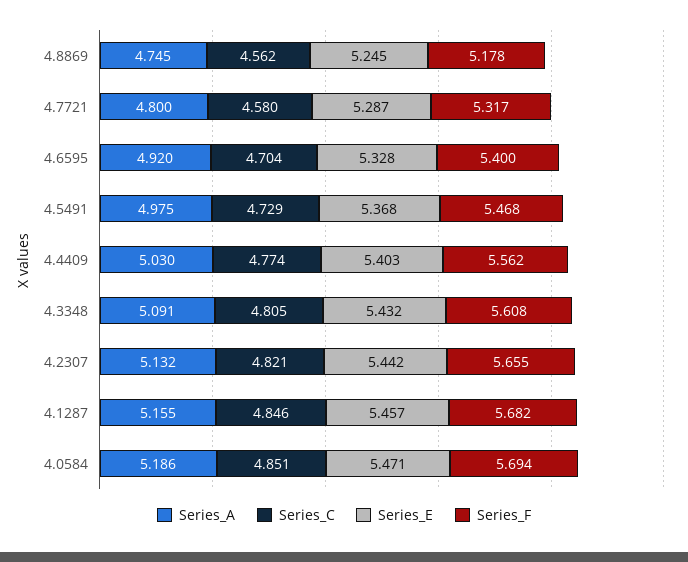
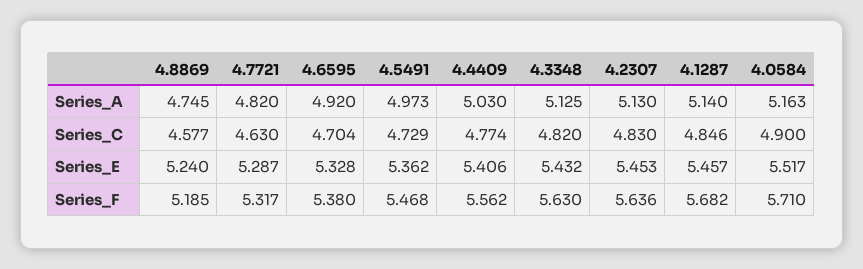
  {
    "Series_A": {
      "4.8869": 4.745,
-     "4.7721": 4.8,
+     "4.7721": 4.82,
      "4.6595": 4.92,
-     "4.5491": 4.975,
+     "4.5491": 4.973,
      "4.4409": 5.03,
-     "4.3348": 5.091,
+     "4.3348": 5.125,
-     "4.2307": 5.132,
+     "4.2307": 5.13,
-     "4.1287": 5.155,
+     "4.1287": 5.14,
-     "4.0584": 5.186
+     "4.0584": 5.163
    },
    "Series_C": {
-     "4.8869": 4.562,
+     "4.8869": 4.577,
-     "4.7721": 4.58,
+     "4.7721": 4.63,
      "4.6595": 4.704,
      "4.5491": 4.729,
      "4.4409": 4.774,
-     "4.3348": 4.805,
+     "4.3348": 4.82,
-     "4.2307": 4.821,
+     "4.2307": 4.83,
      "4.1287": 4.846,
-     "4.0584": 4.851
+     "4.0584": 4.9
    },
    "Series_E": {
-     "4.8869": 5.245,
+     "4.8869": 5.24,
      "4.7721": 5.287,
      "4.6595": 5.328,
-     "4.5491": 5.368,
+     "4.5491": 5.362,
-     "4.4409": 5.403,
+     "4.4409": 5.406,
      "4.3348": 5.432,
-     "4.2307": 5.442,
+     "4.2307": 5.453,
      "4.1287": 5.457,
-     "4.0584": 5.471
+     "4.0584": 5.517
    },
    "Series_F": {
-     "4.8869": 5.178,
+     "4.8869": 5.185,
      "4.7721": 5.317,
-     "4.6595": 5.4,
+     "4.6595": 5.38,
      "4.5491": 5.468,
      "4.4409": 5.562,
-     "4.3348": 5.608,
+     "4.3348": 5.63,
-     "4.2307": 5.655,
+     "4.2307": 5.636,
      "4.1287": 5.682,
-     "4.0584": 5.694
+     "4.0584": 5.71
    }
  }

